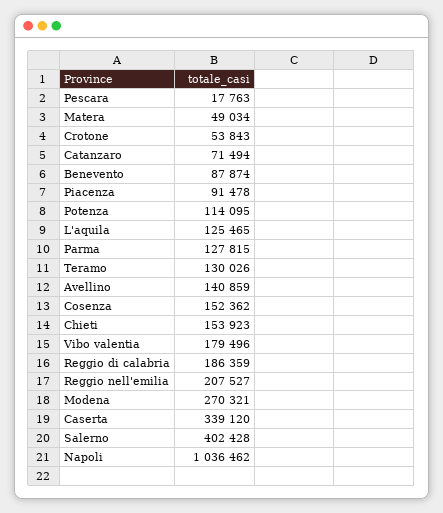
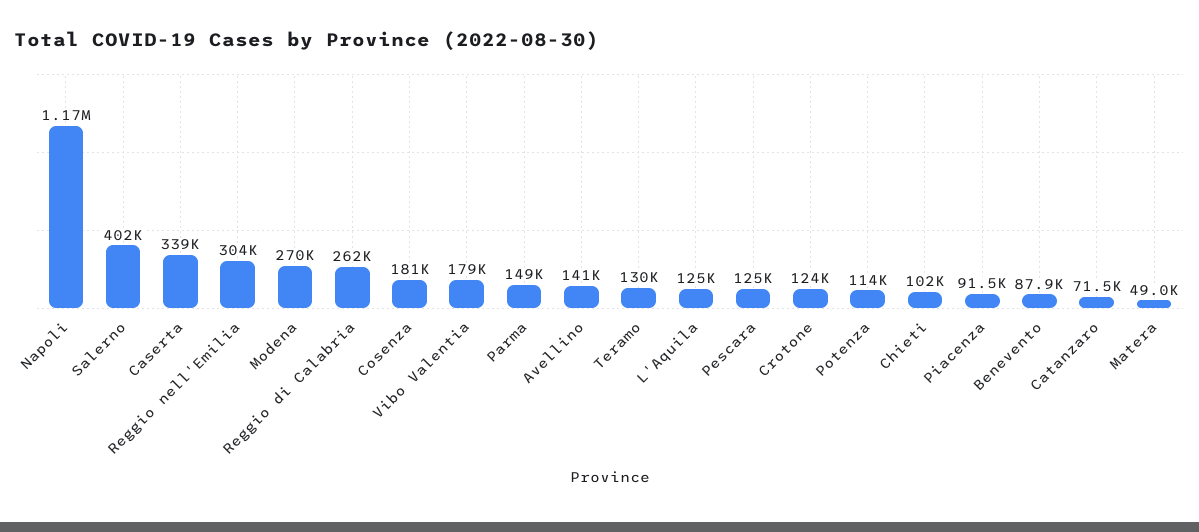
  {
-   "Pescara": 17763,
+   "Pescara": 125000,
    "Matera": 49034,
-   "Crotone": 53843,
+   "Crotone": 124000,
    "Catanzaro": 71494,
    "Benevento": 87874,
    "Piacenza": 91478,
    "Potenza": 114095,
    "L'aquila": 125465,
-   "Parma": 127815,
+   "Parma": 149000,
    "Teramo": 130026,
    "Avellino": 140859,
-   "Cosenza": 152362,
+   "Cosenza": 181000,
-   "Chieti": 153923,
+   "Chieti": 102000,
    "Vibo valentia": 179496,
-   "Reggio di calabria": 186359,
+   "Reggio di calabria": 262000,
-   "Reggio nell'emilia": 207527,
+   "Reggio nell'emilia": 304000,
    "Modena": 270321,
    "Caserta": 339120,
    "Salerno": 402428,
-   "Napoli": 1036462
+   "Napoli": 1170000
  }

